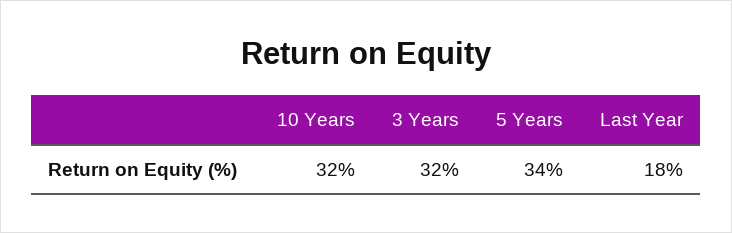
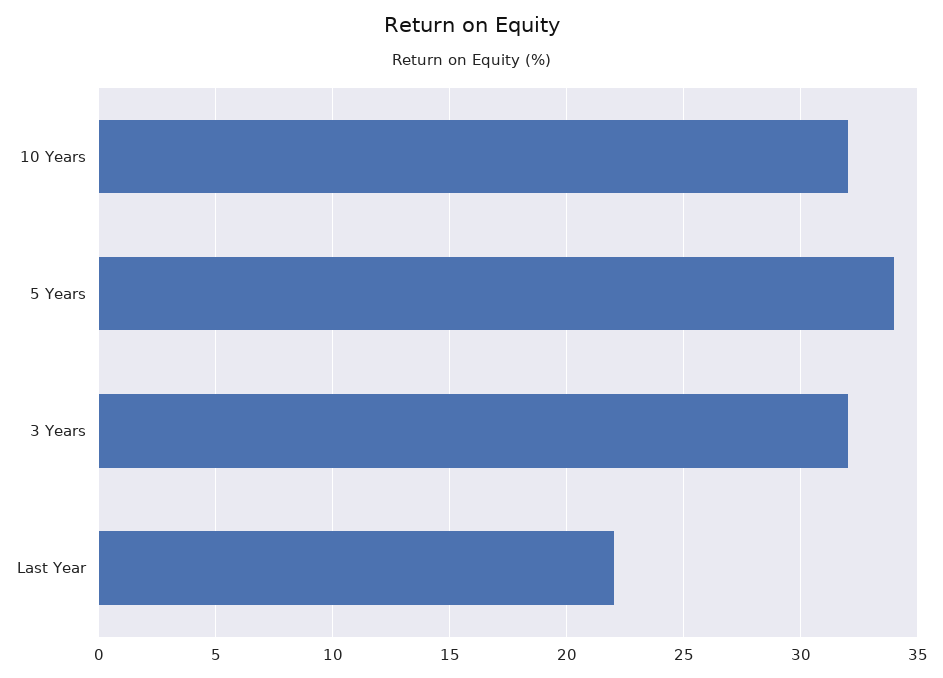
  {
    "10 Years": 32,
    "3 Years": 32,
    "5 Years": 34,
-   "Last Year": 18
+   "Last Year": 22
  }

